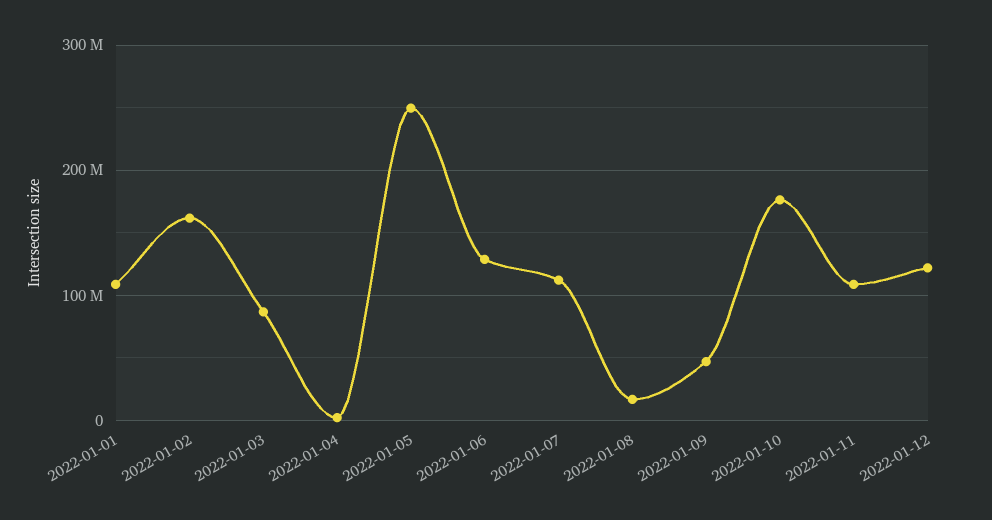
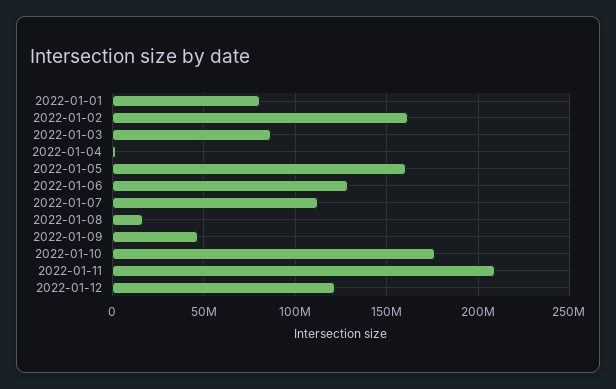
  {
-   "2022-01-01": 110000000,
+   "2022-01-01": 80000000,
    "2022-01-02": 160000000,
    "2022-01-03": 85000000,
    "2022-01-04": 0,
-   "2022-01-05": 250000000,
+   "2022-01-05": 160000000,
    "2022-01-06": 130000000,
    "2022-01-07": 110000000,
    "2022-01-08": 15000000,
    "2022-01-09": 45000000,
    "2022-01-10": 175000000,
-   "2022-01-11": 110000000,
+   "2022-01-11": 210000000,
    "2022-01-12": 120000000
  }

